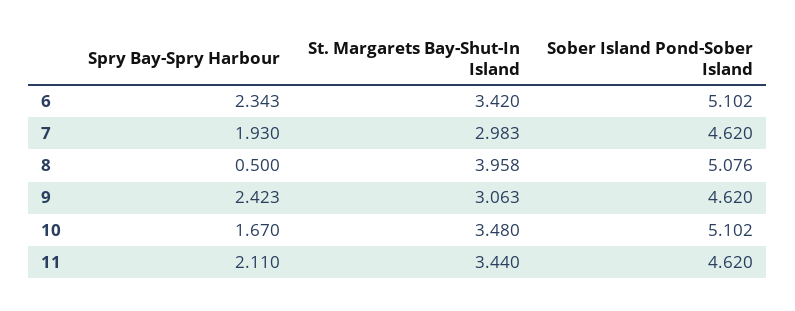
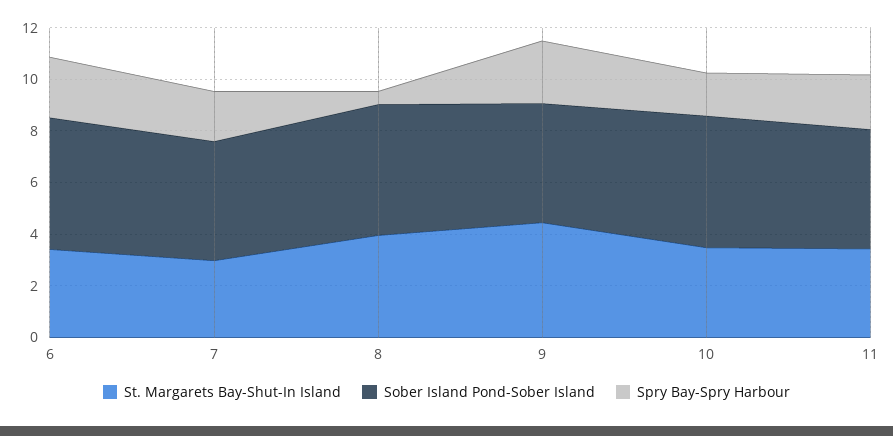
  {
    "Spry Bay-Spry Harbour": {
      "6": 2.343,
      "7": 1.93,
      "8": 0.5,
      "9": 2.423,
      "10": 1.67,
      "11": 2.11
    },
    "St. Margarets Bay-Shut-In Island": {
      "6": 3.42,
      "7": 2.983,
      "8": 3.958,
-     "9": 3.063,
+     "9": 4.5,
      "10": 3.48,
      "11": 3.44
    },
    "Sober Island Pond-Sober Island": {
      "6": 5.102,
      "7": 4.62,
      "8": 5.076,
      "9": 4.62,
      "10": 5.102,
      "11": 4.62
    }
  }

